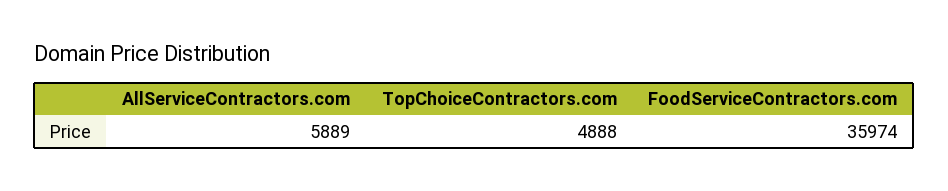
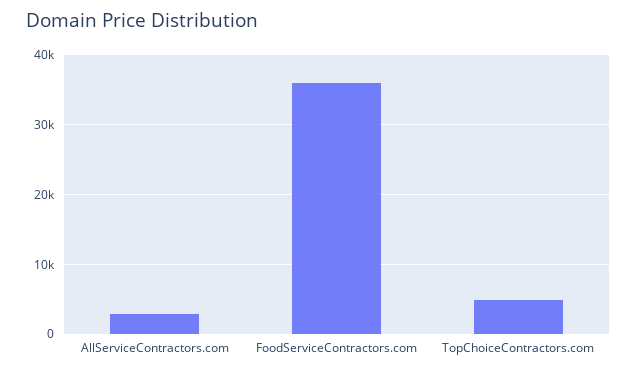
  {
-   "AllServiceContractors.com": 5889,
+   "AllServiceContractors.com": 3000,
    "TopChoiceContractors.com": 4888,
    "FoodServiceContractors.com": 35974
  }

